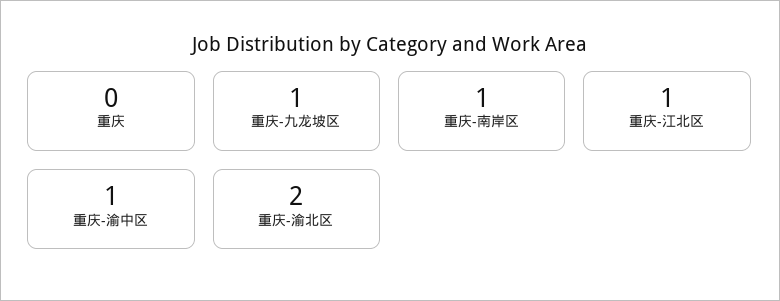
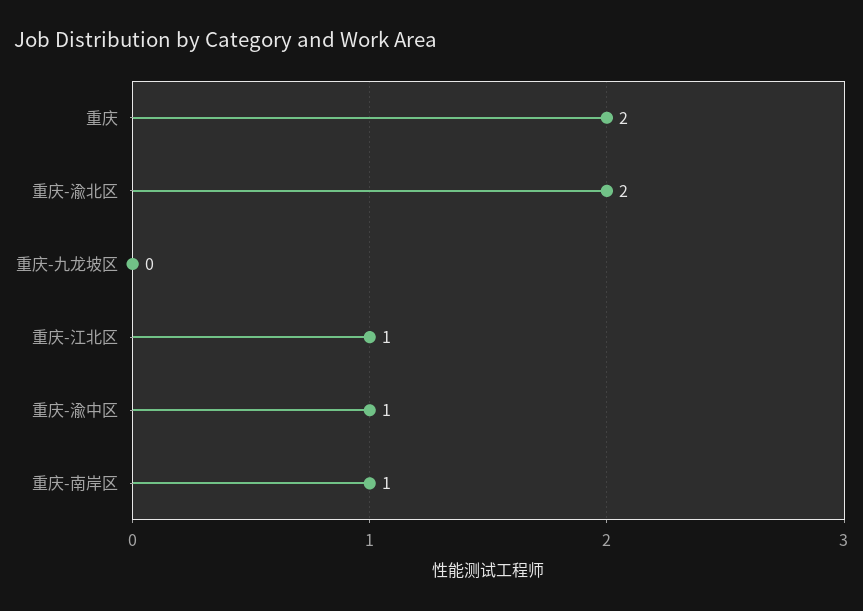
  {
-   "重庆": 0,
+   "重庆": 2,
-   "重庆-九龙坡区": 1,
+   "重庆-九龙坡区": 0,
    "重庆-南岸区": 1,
    "重庆-江北区": 1,
    "重庆-渝中区": 1,
    "重庆-渝北区": 2
  }

